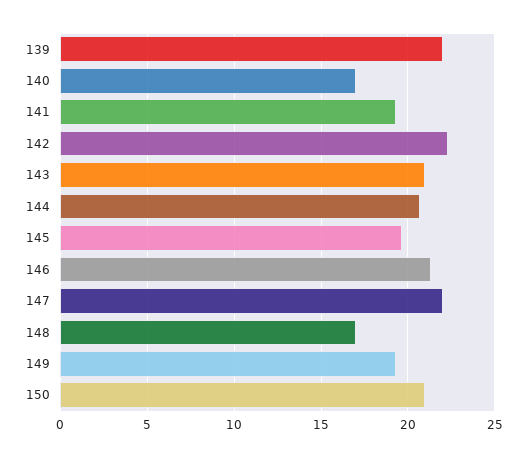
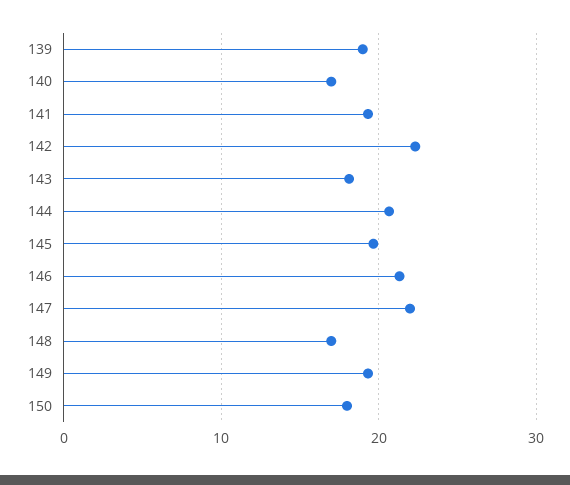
  {
-   "139": 22,
+   "139": 19,
    "140": 17,
    "141": 19.5,
    "142": 22.5,
-   "143": 21,
+   "143": 18,
    "144": 20.5,
    "145": 19.5,
    "146": 21.5,
    "147": 22,
    "148": 17,
    "149": 19.5,
-   "150": 21
+   "150": 18
  }

